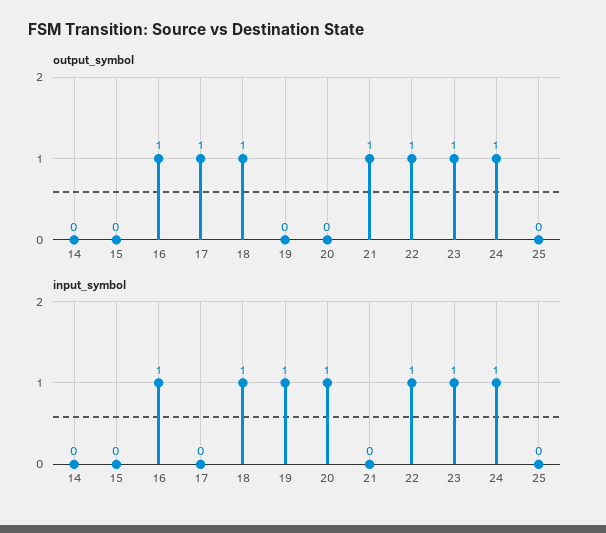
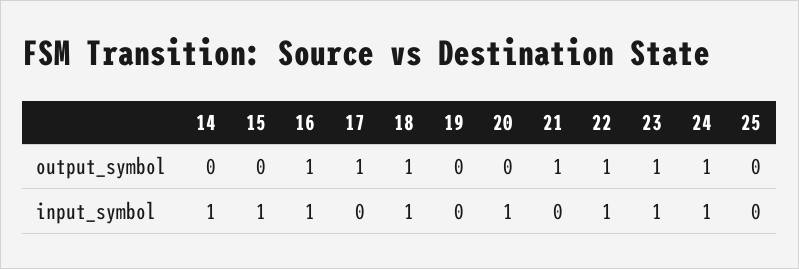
  {
    "output_symbol": {
      "14": 0,
      "15": 0,
      "16": 1,
      "17": 1,
      "18": 1,
      "19": 0,
      "20": 0,
      "21": 1,
      "22": 1,
      "23": 1,
      "24": 1,
      "25": 0
    },
    "input_symbol": {
-     "14": 0,
+     "14": 1,
-     "15": 0,
+     "15": 1,
      "16": 1,
      "17": 0,
      "18": 1,
-     "19": 1,
+     "19": 0,
      "20": 1,
      "21": 0,
      "22": 1,
      "23": 1,
      "24": 1,
      "25": 0
    }
  }

